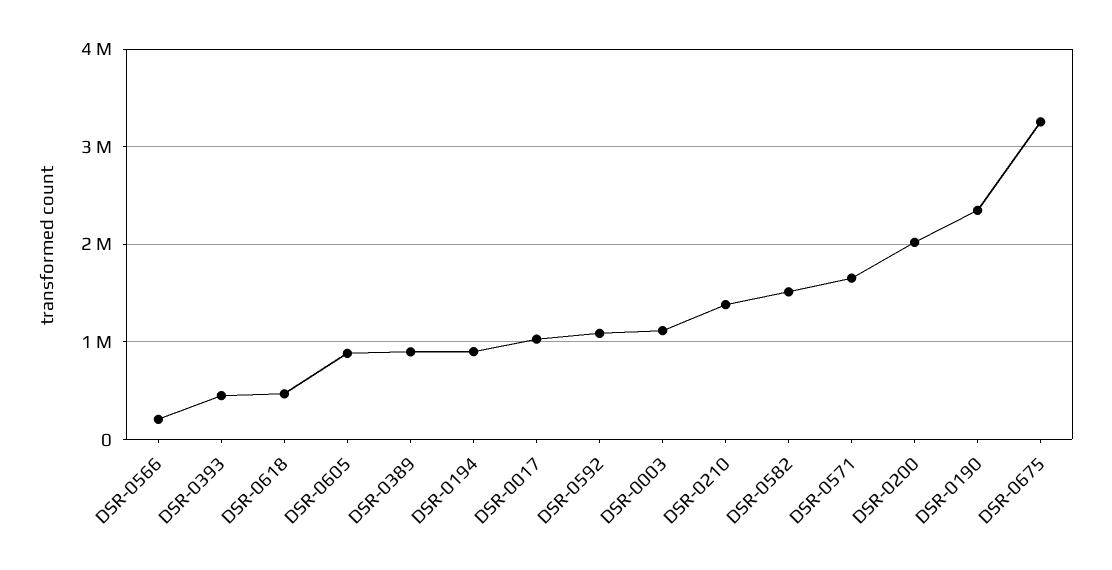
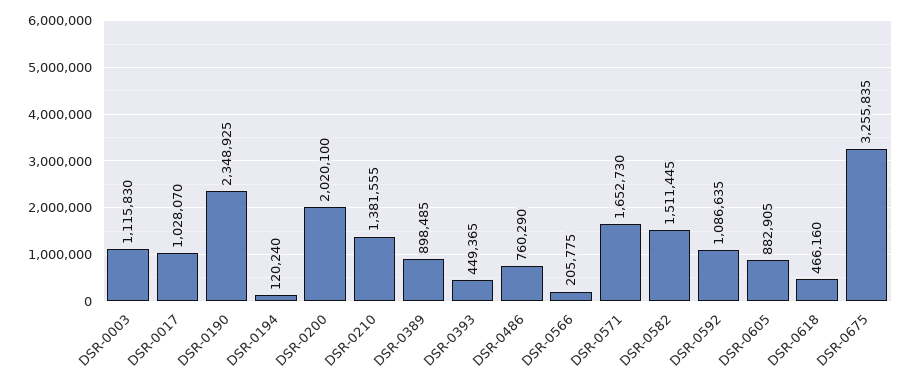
  {
    "DSR-0566": 205775,
    "DSR-0393": 449365,
    "DSR-0618": 466160,
    "DSR-0605": 882905,
    "DSR-0389": 898485,
-   "DSR-0194": 900000,
+   "DSR-0194": 120240,
    "DSR-0017": 1028070,
    "DSR-0592": 1086635,
    "DSR-0003": 1115830,
    "DSR-0210": 1381555,
    "DSR-0582": 1511445,
    "DSR-0571": 1652730,
    "DSR-0200": 2020100,
    "DSR-0190": 2348925,
-   "DSR-0675": 3255835
+   "DSR-0675": 3255835,
+   "DSR-0486": 760290
  }

